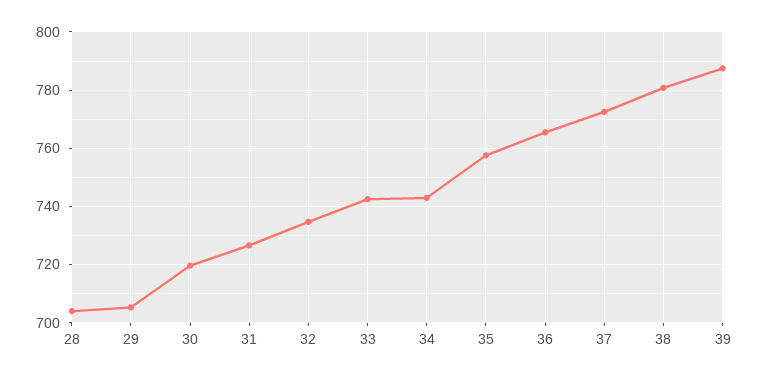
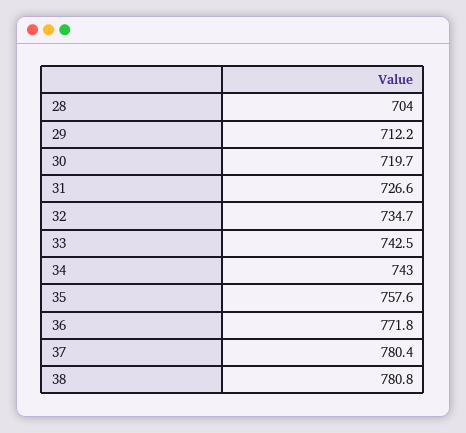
  {
    "28": 704,
-   "29": 705,
+   "29": 712.2,
    "30": 719.7,
    "31": 726.6,
    "32": 734.7,
    "33": 742.5,
    "34": 743,
    "35": 757.6,
-   "36": 765,
+   "36": 771.8,
-   "37": 772.5,
+   "37": 780.4,
-   "38": 780.8,
+   "38": 780.8
-   "39": 787.5
  }

